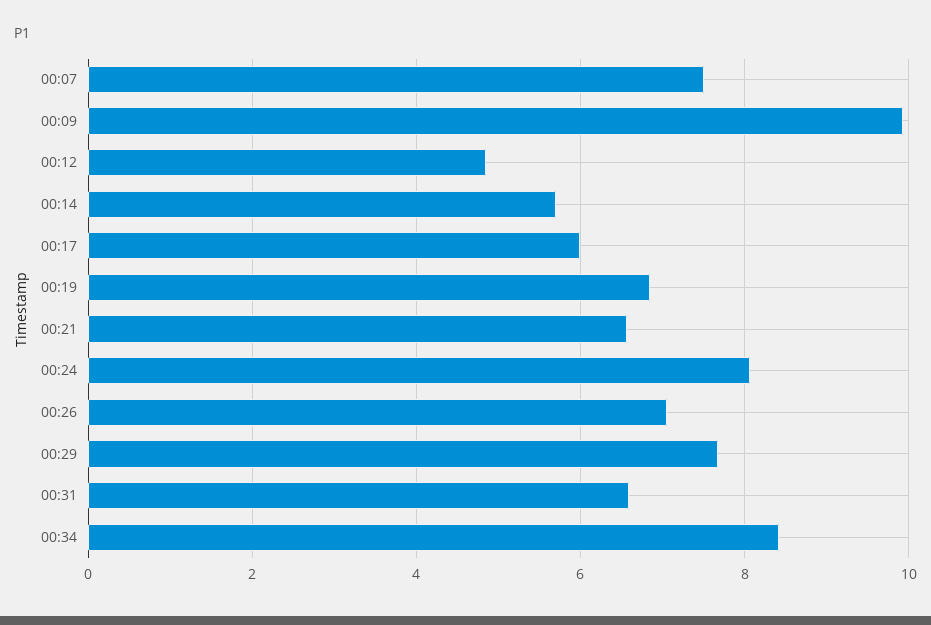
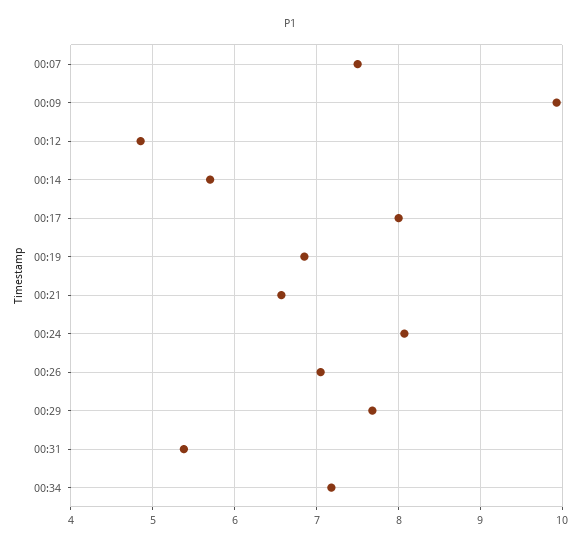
  {
    "00:07": 7.5,
    "00:09": 9.9,
    "00:12": 4.9,
    "00:14": 5.7,
-   "00:17": 6,
+   "00:17": 8,
    "00:19": 6.9,
    "00:21": 6.6,
    "00:24": 8.1,
    "00:26": 7.1,
    "00:29": 7.7,
-   "00:31": 6.6,
+   "00:31": 5.4,
-   "00:34": 8.4
+   "00:34": 7.2
  }

